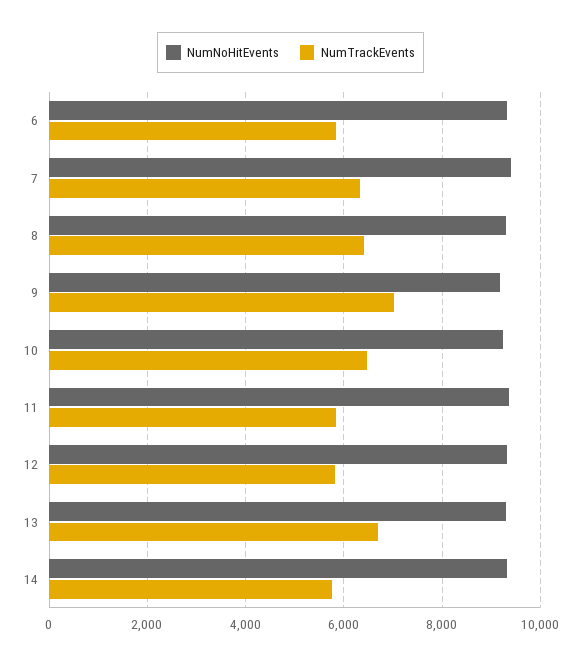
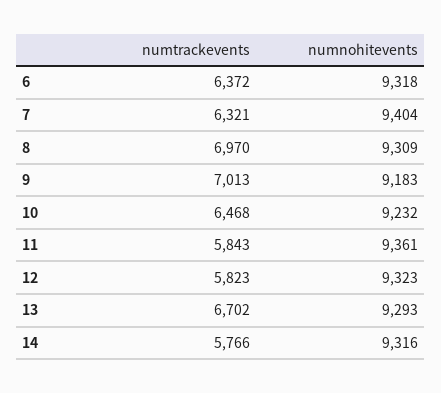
  {
    "NumNoHitEvents": {
      "6": 9318,
      "7": 9404,
      "8": 9309,
      "9": 9183,
      "10": 9232,
      "11": 9361,
      "12": 9323,
      "13": 9293,
      "14": 9316
    },
    "NumTrackEvents": {
-     "6": 5800,
+     "6": 6372,
      "7": 6321,
-     "8": 6400,
+     "8": 6970,
      "9": 7013,
      "10": 6468,
      "11": 5843,
      "12": 5823,
      "13": 6702,
      "14": 5766
    }
  }

